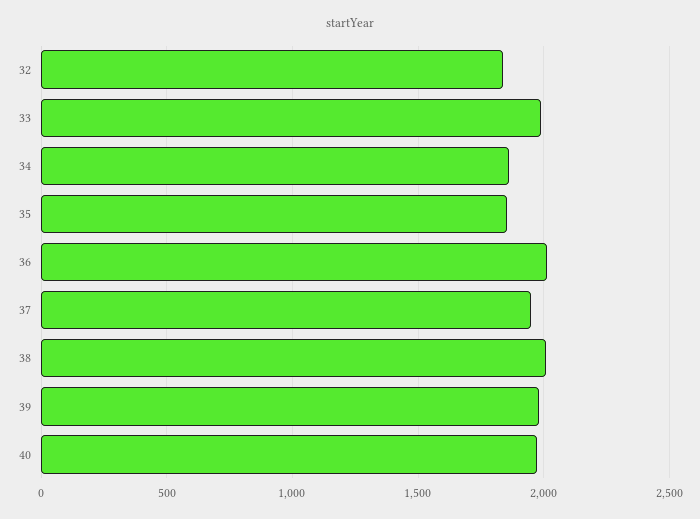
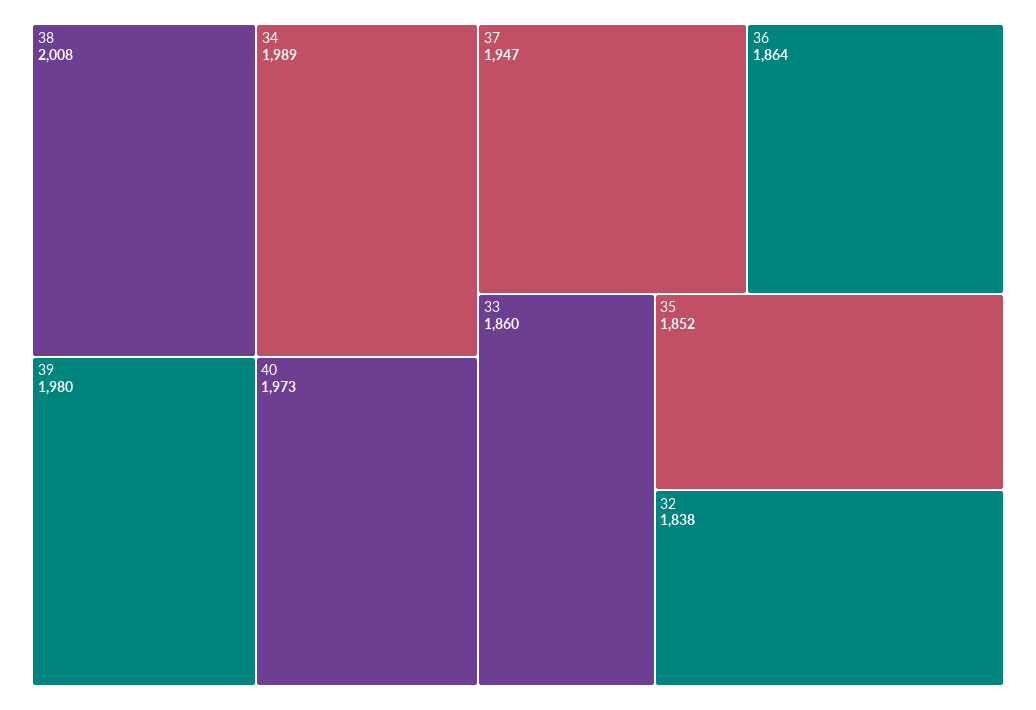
  {
    "32": 1838,
-   "33": 2000,
+   "33": 1860,
-   "34": 1850,
+   "34": 1989,
    "35": 1852,
-   "36": 2000,
+   "36": 1864,
    "37": 1947,
    "38": 2008,
    "39": 1980,
    "40": 1973
  }

